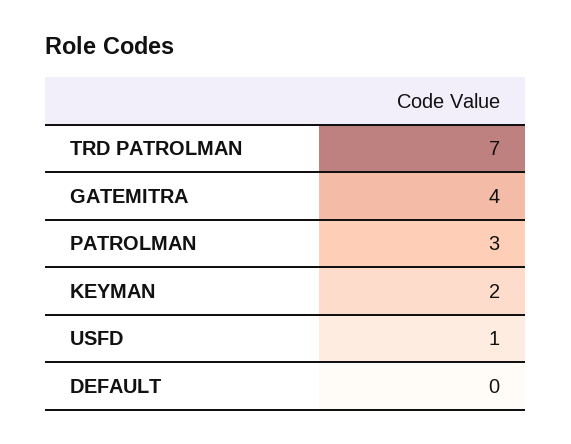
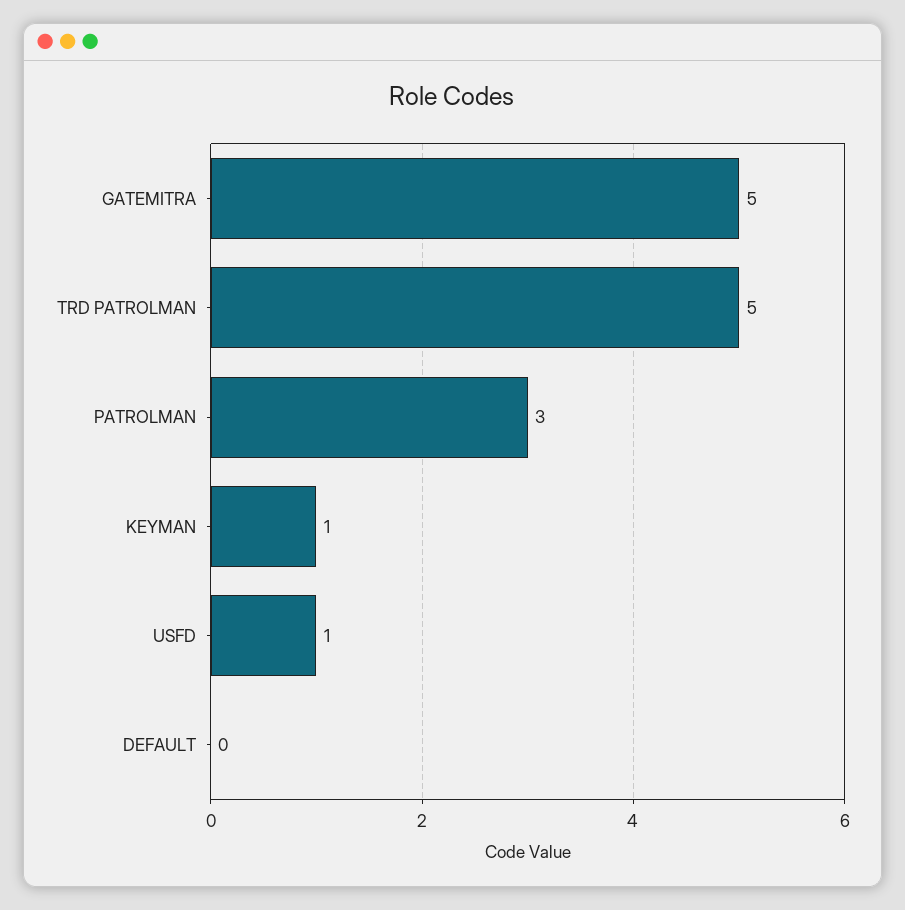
  {
-   "TRD PATROLMAN": 7,
+   "TRD PATROLMAN": 5,
-   "GATEMITRA": 4,
+   "GATEMITRA": 5,
    "PATROLMAN": 3,
-   "KEYMAN": 2,
+   "KEYMAN": 1,
    "USFD": 1,
    "DEFAULT": 0
  }

